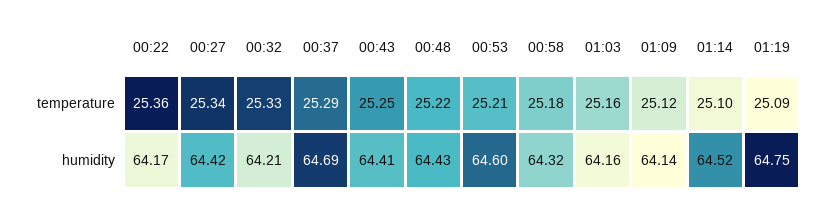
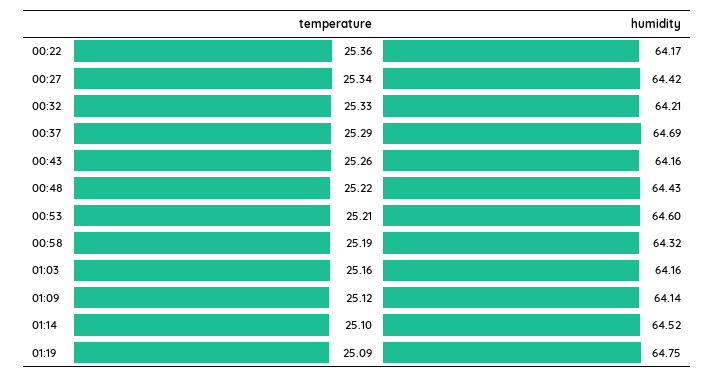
  {
    "00:22": {
      "temperature": 25.36,
      "humidity": 64.17
    },
    "00:27": {
      "temperature": 25.34,
      "humidity": 64.42
    },
    "00:32": {
      "temperature": 25.33,
      "humidity": 64.21
    },
    "00:37": {
      "temperature": 25.29,
      "humidity": 64.69
    },
    "00:43": {
-     "temperature": 25.25,
+     "temperature": 25.26,
-     "humidity": 64.41
+     "humidity": 64.16
    },
    "00:48": {
      "temperature": 25.22,
      "humidity": 64.43
    },
    "00:53": {
      "temperature": 25.21,
      "humidity": 64.6
    },
    "00:58": {
-     "temperature": 25.18,
+     "temperature": 25.19,
      "humidity": 64.32
    },
    "01:03": {
      "temperature": 25.16,
      "humidity": 64.16
    },
    "01:09": {
      "temperature": 25.12,
      "humidity": 64.14
    },
    "01:14": {
      "temperature": 25.1,
      "humidity": 64.52
    },
    "01:19": {
      "temperature": 25.09,
      "humidity": 64.75
    }
  }

